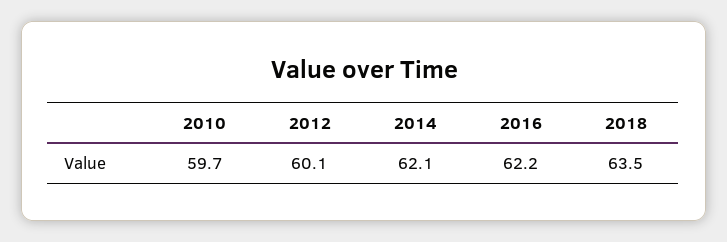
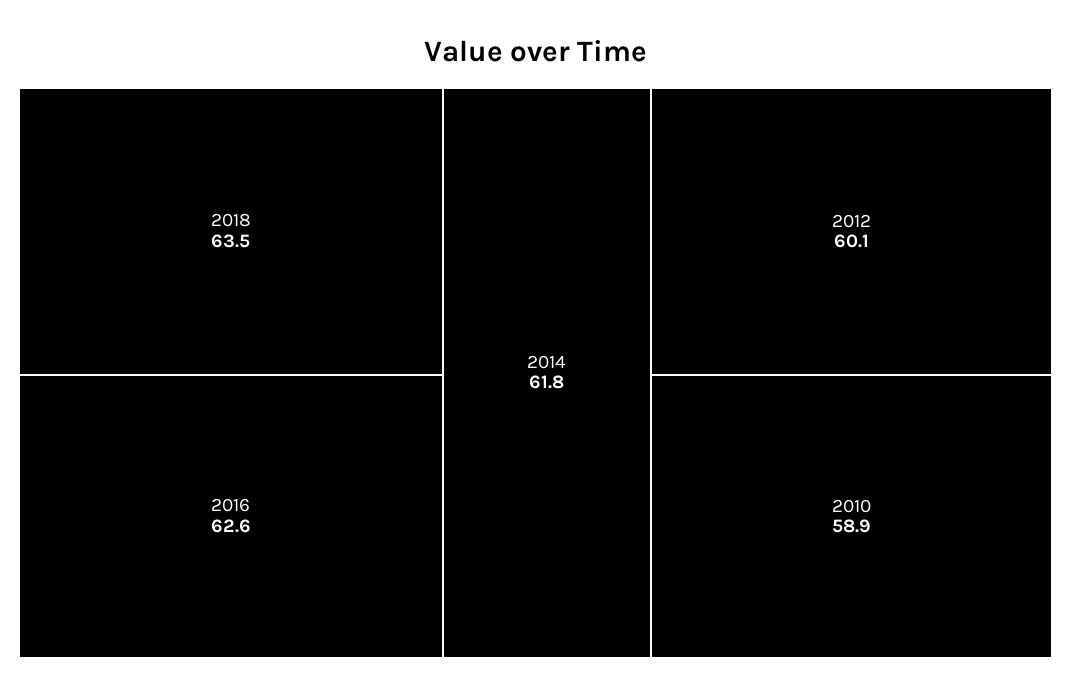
  {
-   "2010": 59.7,
+   "2010": 58.9,
    "2012": 60.1,
-   "2014": 62.1,
+   "2014": 61.8,
-   "2016": 62.2,
+   "2016": 62.6,
    "2018": 63.5
  }

